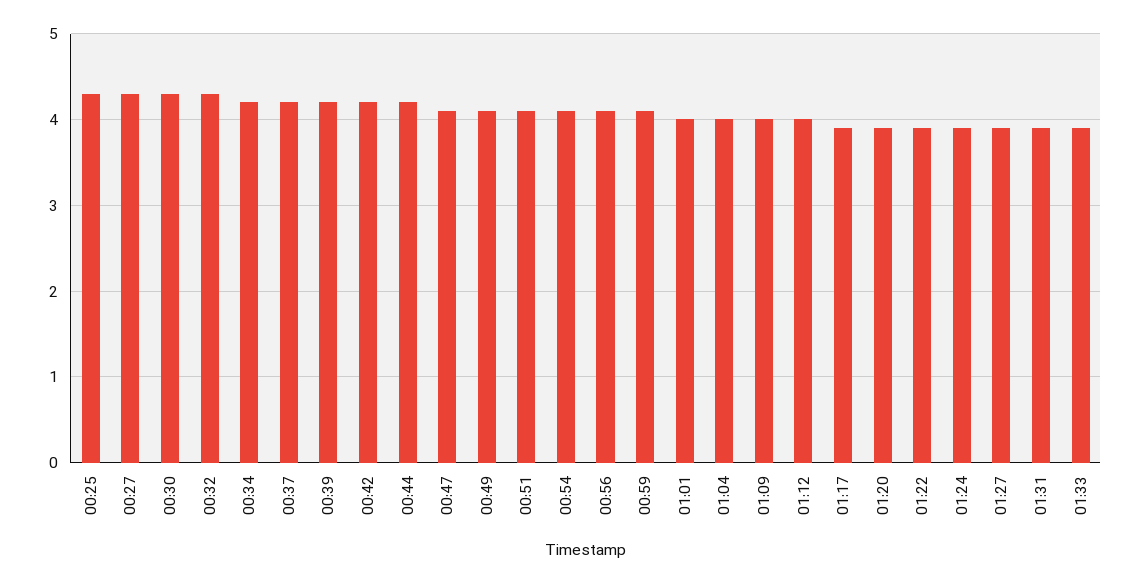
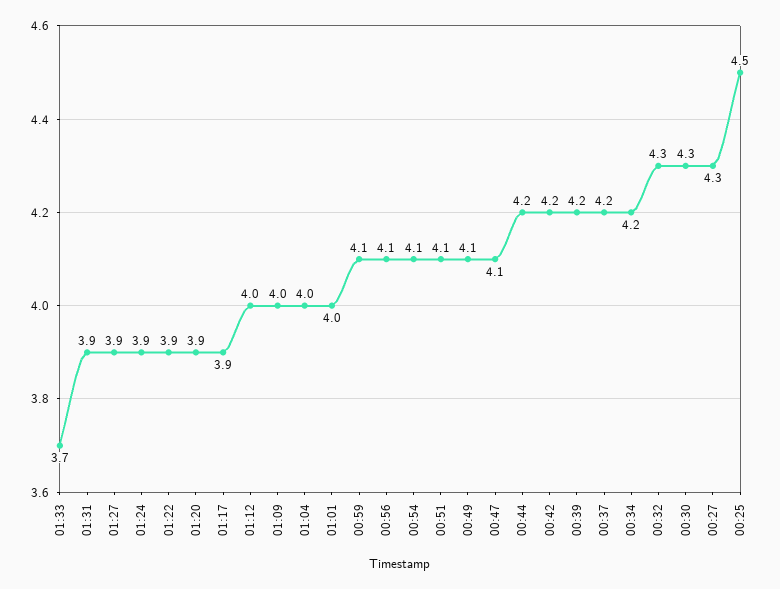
  {
-   "00:25": 4.3,
+   "00:25": 4.5,
    "00:27": 4.3,
    "00:30": 4.3,
    "00:32": 4.3,
    "00:34": 4.2,
    "00:37": 4.2,
    "00:39": 4.2,
    "00:42": 4.2,
    "00:44": 4.2,
    "00:47": 4.1,
    "00:49": 4.1,
    "00:51": 4.1,
    "00:54": 4.1,
    "00:56": 4.1,
    "00:59": 4.1,
    "01:01": 4,
    "01:04": 4,
    "01:09": 4,
    "01:12": 4,
    "01:17": 3.9,
    "01:20": 3.9,
    "01:22": 3.9,
    "01:24": 3.9,
    "01:27": 3.9,
    "01:31": 3.9,
-   "01:33": 3.9
+   "01:33": 3.7
  }

